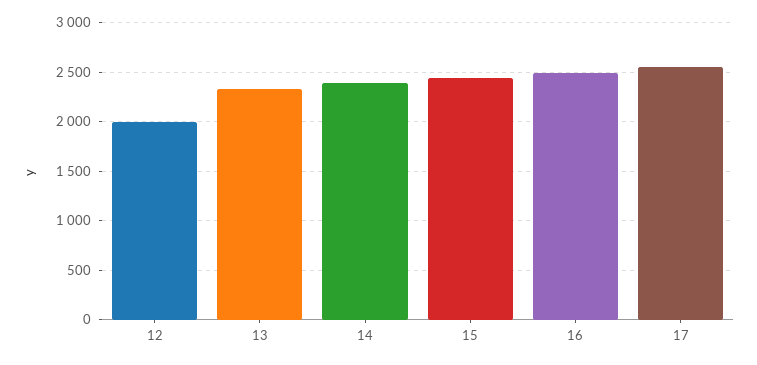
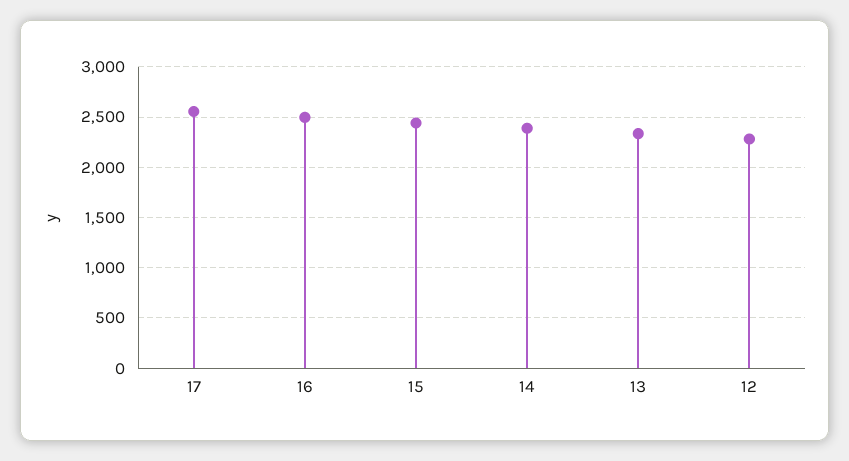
  {
-   "12": 2000,
+   "12": 2300,
    "13": 2300,
    "14": 2400,
    "15": 2400,
    "16": 2500,
    "17": 2600
  }

